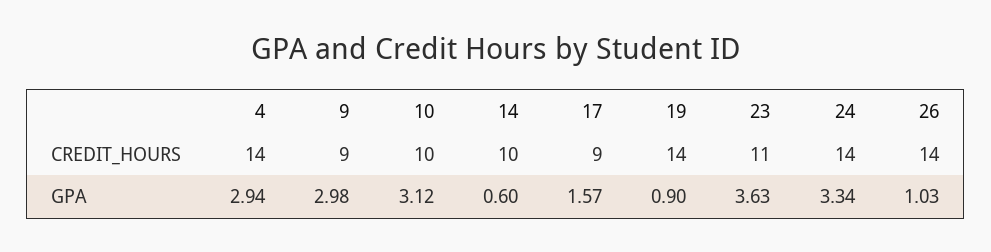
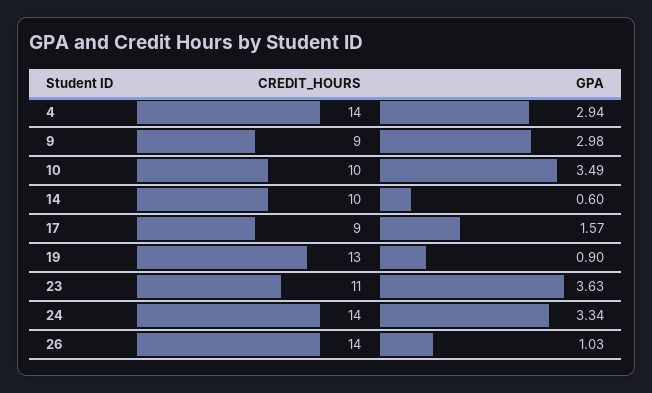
  {
    "4": {
      "CREDIT_HOURS": 14,
      "GPA": 2.94
    },
    "9": {
      "CREDIT_HOURS": 9,
      "GPA": 2.98
    },
    "10": {
      "CREDIT_HOURS": 10,
-     "GPA": 3.12
+     "GPA": 3.49
    },
    "14": {
      "CREDIT_HOURS": 10,
      "GPA": 0.6
    },
    "17": {
      "CREDIT_HOURS": 9,
      "GPA": 1.57
    },
    "19": {
-     "CREDIT_HOURS": 14,
+     "CREDIT_HOURS": 13,
      "GPA": 0.9
    },
    "23": {
      "CREDIT_HOURS": 11,
      "GPA": 3.63
    },
    "24": {
      "CREDIT_HOURS": 14,
      "GPA": 3.34
    },
    "26": {
      "CREDIT_HOURS": 14,
      "GPA": 1.03
    }
  }

